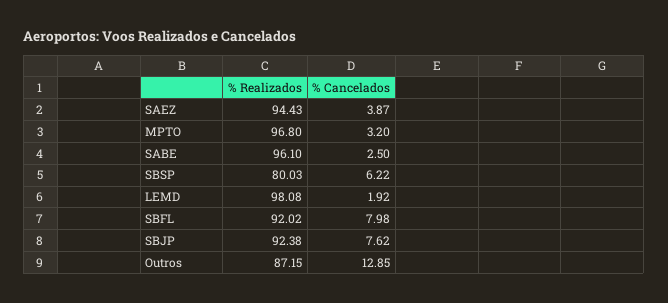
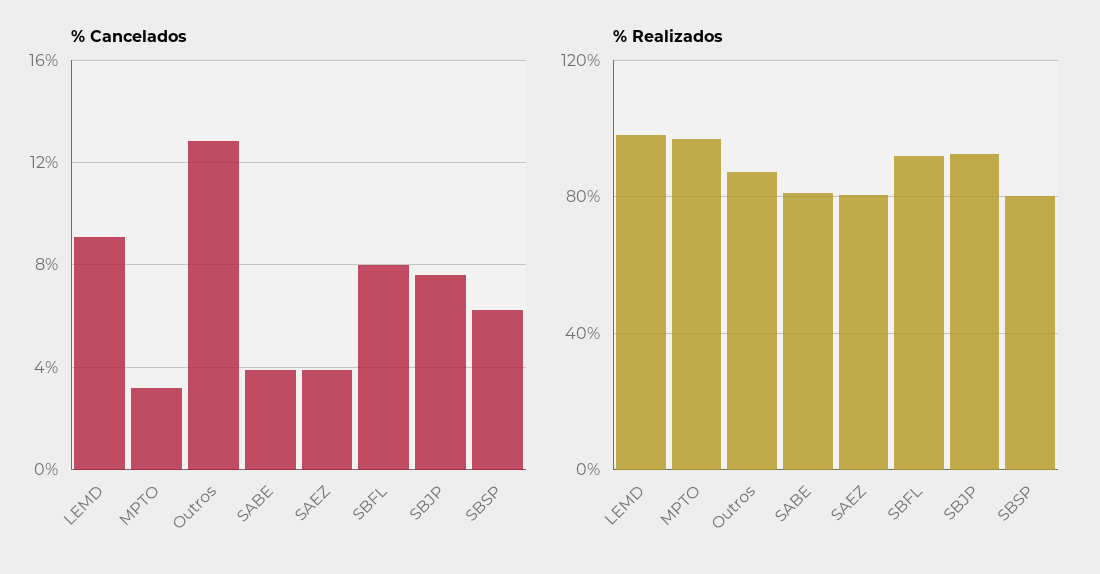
  {
    "% Realizados": {
-     "SAEZ": 94.43,
+     "SAEZ": 80,
      "MPTO": 96.8,
-     "SABE": 96.1,
+     "SABE": 80,
      "SBSP": 80.03,
      "LEMD": 98.08,
      "SBFL": 92.02,
      "SBJP": 92.38,
      "Outros": 87.15
    },
    "% Cancelados": {
      "SAEZ": 3.87,
      "MPTO": 3.2,
-     "SABE": 2.5,
+     "SABE": 4,
      "SBSP": 6.22,
-     "LEMD": 1.92,
+     "LEMD": 9,
      "SBFL": 7.98,
      "SBJP": 7.62,
      "Outros": 12.85
    }
  }

